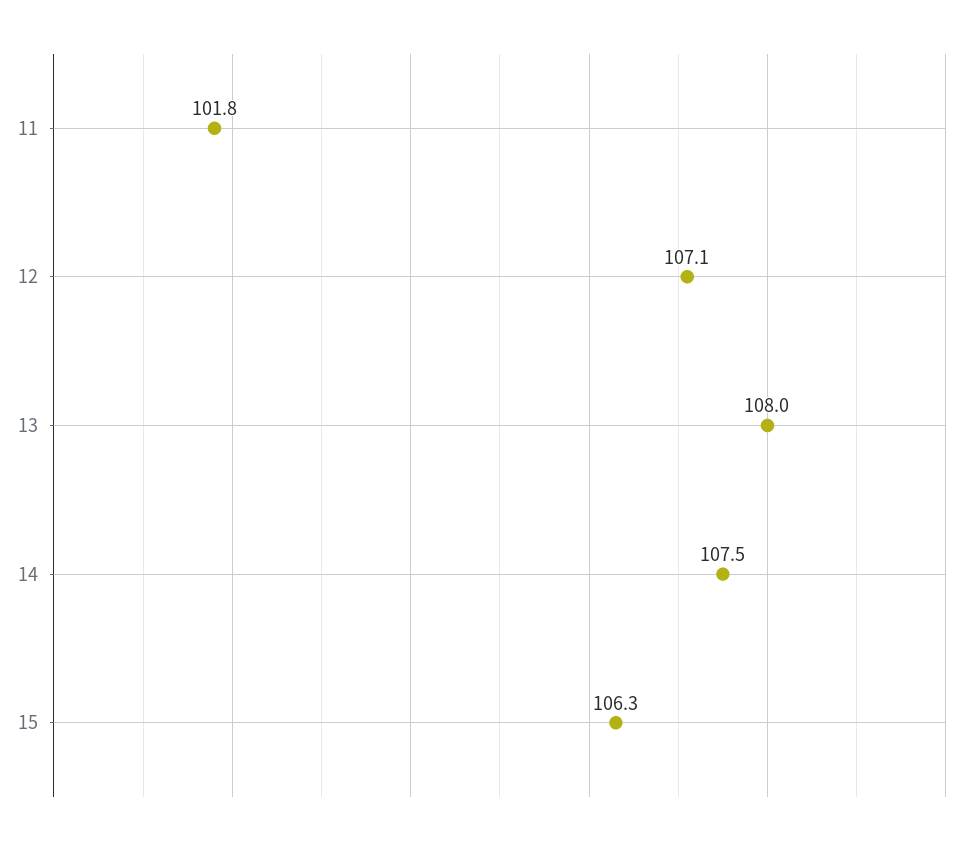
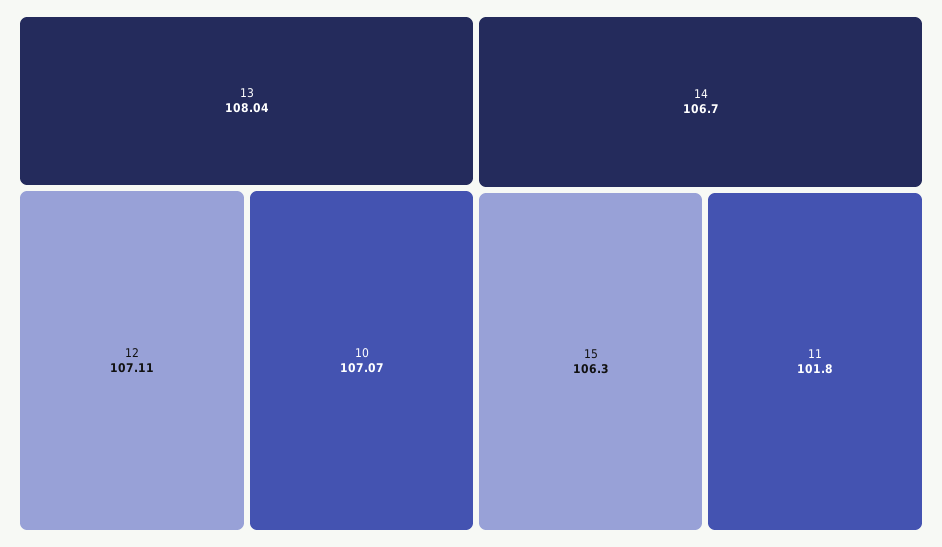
  {
    "11": 101.8,
    "12": 107.11,
    "13": 108.04,
-   "14": 107.5,
+   "14": 106.7,
-   "15": 106.3
+   "15": 106.3,
+   "10": 107.07
  }

